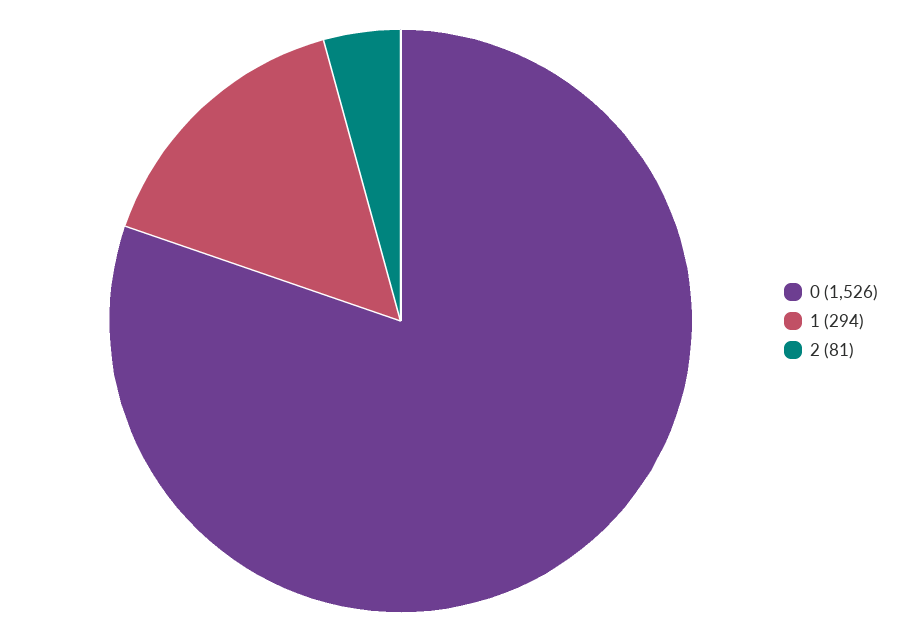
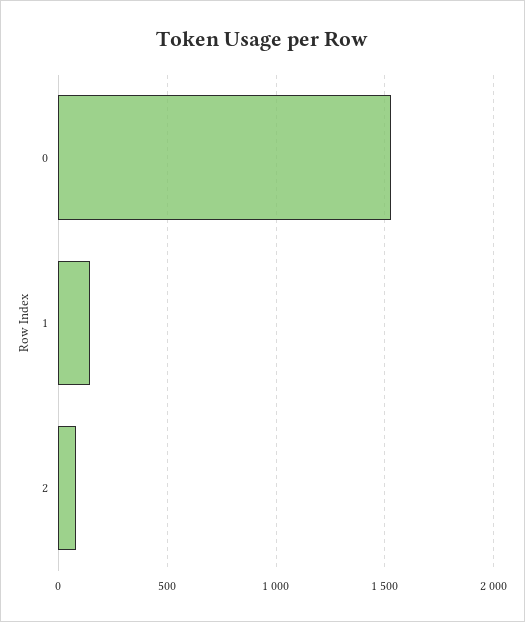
  {
    "0": 1526,
-   "1": 294,
+   "1": 150,
    "2": 81
  }

